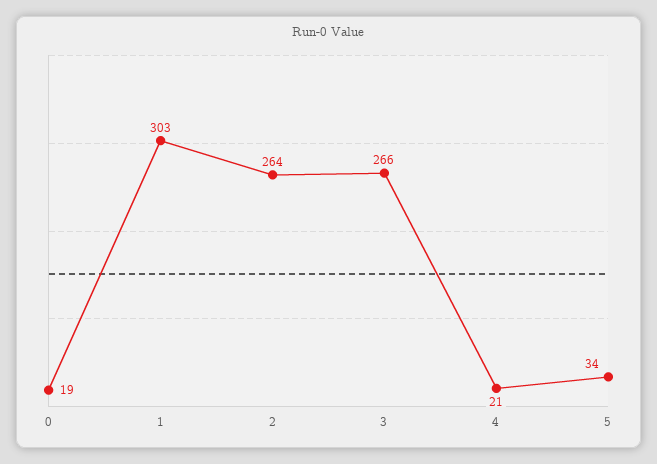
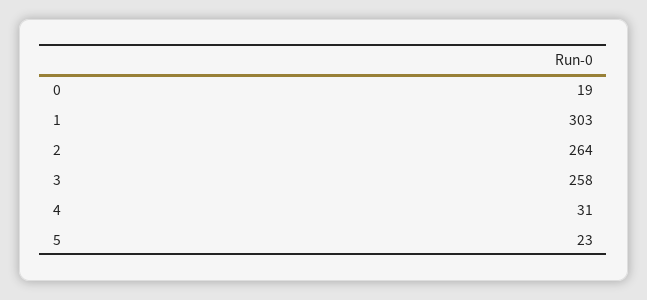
  {
    "0": 19,
    "1": 303,
    "2": 264,
-   "3": 266,
+   "3": 258,
-   "4": 21,
+   "4": 31,
-   "5": 34
+   "5": 23
  }

